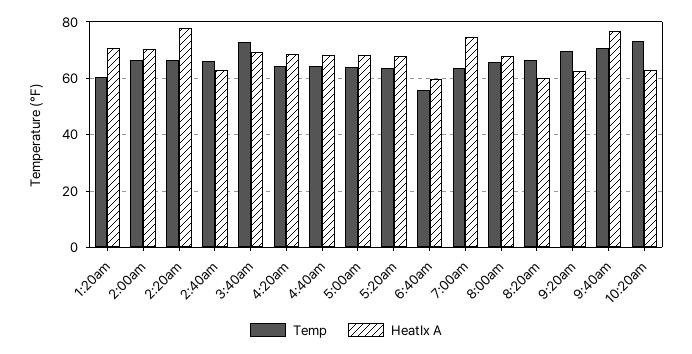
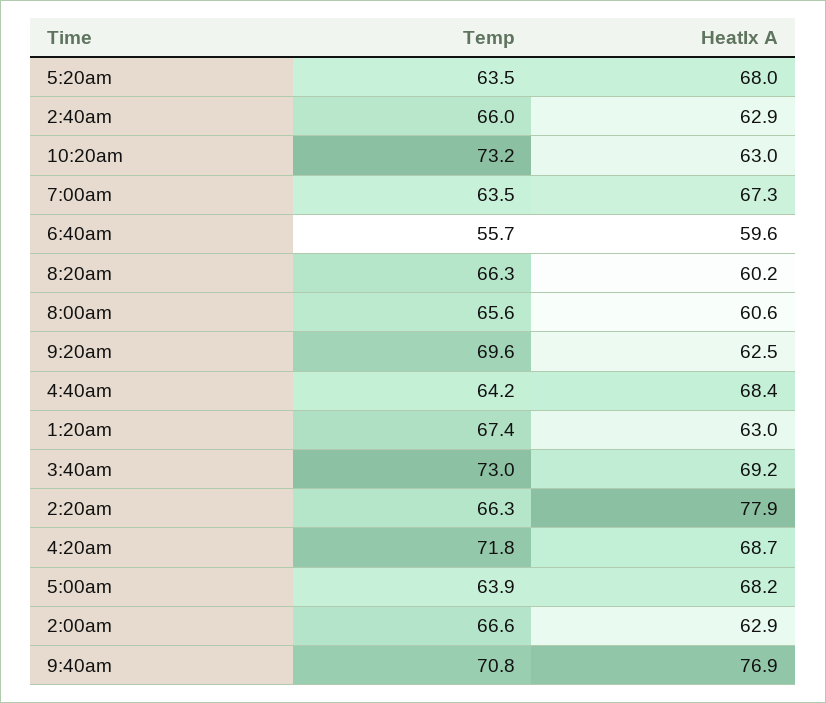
  {
    "Temp": {
-     "1:20am": 60,
+     "1:20am": 67.4,
      "2:00am": 66.6,
      "2:20am": 66.3,
      "2:40am": 66,
      "3:40am": 73,
-     "4:20am": 65,
+     "4:20am": 71.8,
      "4:40am": 64.2,
      "5:00am": 63.9,
      "5:20am": 63.5,
      "6:40am": 55.7,
      "7:00am": 63.5,
      "8:00am": 65.6,
      "8:20am": 66.3,
      "9:20am": 69.6,
      "9:40am": 70.8,
      "10:20am": 73.2
    },
    "HeatIx A": {
-     "1:20am": 70,
+     "1:20am": 63,
-     "2:00am": 70,
+     "2:00am": 62.9,
      "2:20am": 77.9,
      "2:40am": 62.9,
      "3:40am": 69.2,
      "4:20am": 68.7,
      "4:40am": 68.4,
      "5:00am": 68.2,
      "5:20am": 68,
      "6:40am": 59.6,
-     "7:00am": 75,
+     "7:00am": 67.3,
-     "8:00am": 67.5,
+     "8:00am": 60.6,
      "8:20am": 60.2,
      "9:20am": 62.5,
      "9:40am": 76.9,
      "10:20am": 63
    }
  }

